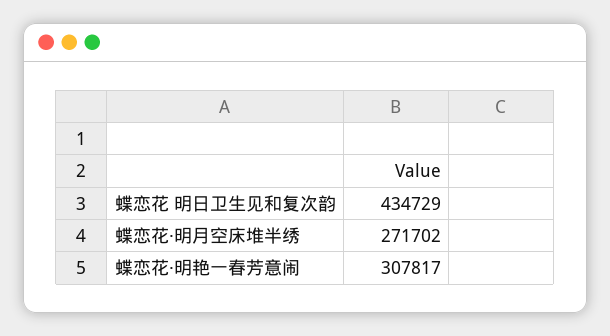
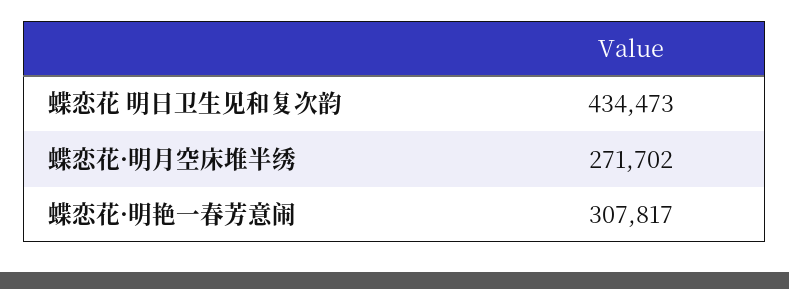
  {
-   "蝶恋花 明日卫生见和复次韵": 434729,
+   "蝶恋花 明日卫生见和复次韵": 434473,
    "蝶恋花·明月空床堆半绣": 271702,
    "蝶恋花·明艳一春芳意闹": 307817
  }

